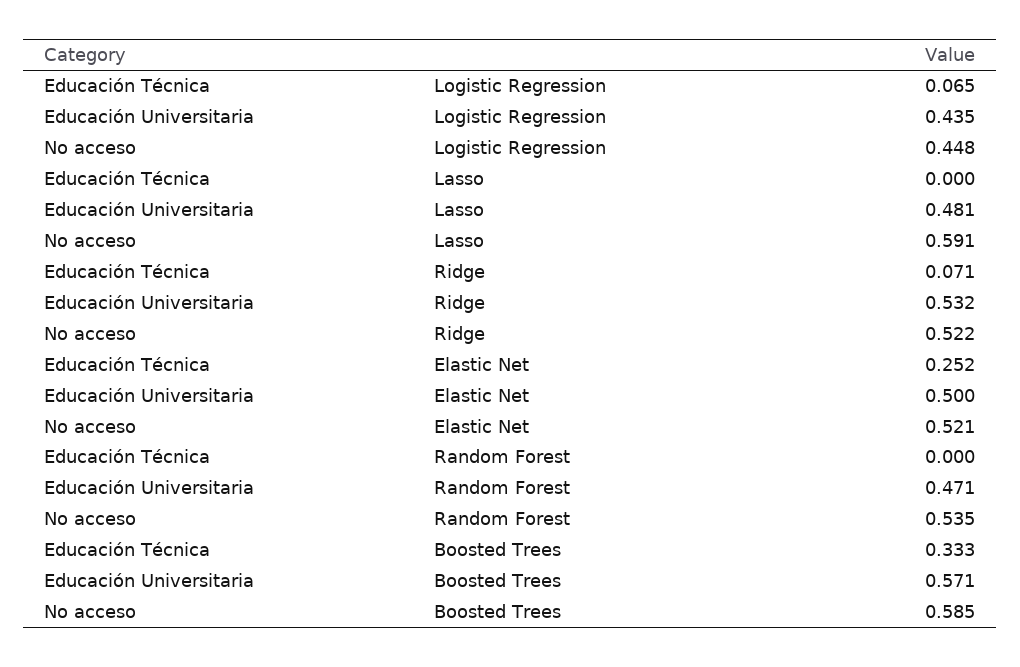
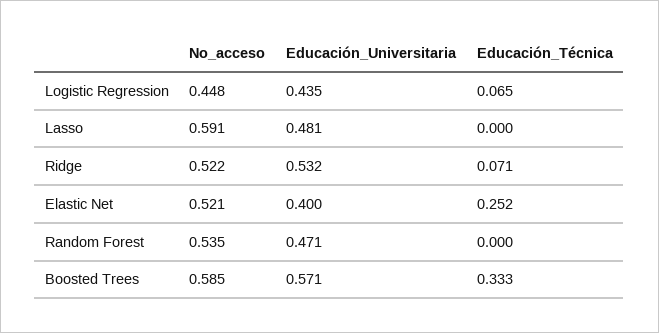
  {
    "Educación Técnica": {
      "Logistic Regression": 0.065,
      "Lasso": 0,
      "Ridge": 0.071,
      "Elastic Net": 0.252,
      "Random Forest": 0,
      "Boosted Trees": 0.333
    },
    "Educación Universitaria": {
      "Logistic Regression": 0.435,
      "Lasso": 0.481,
      "Ridge": 0.532,
-     "Elastic Net": 0.5,
+     "Elastic Net": 0.4,
      "Random Forest": 0.471,
      "Boosted Trees": 0.571
    },
    "No acceso": {
      "Logistic Regression": 0.448,
      "Lasso": 0.591,
      "Ridge": 0.522,
      "Elastic Net": 0.521,
      "Random Forest": 0.535,
      "Boosted Trees": 0.585
    }
  }

